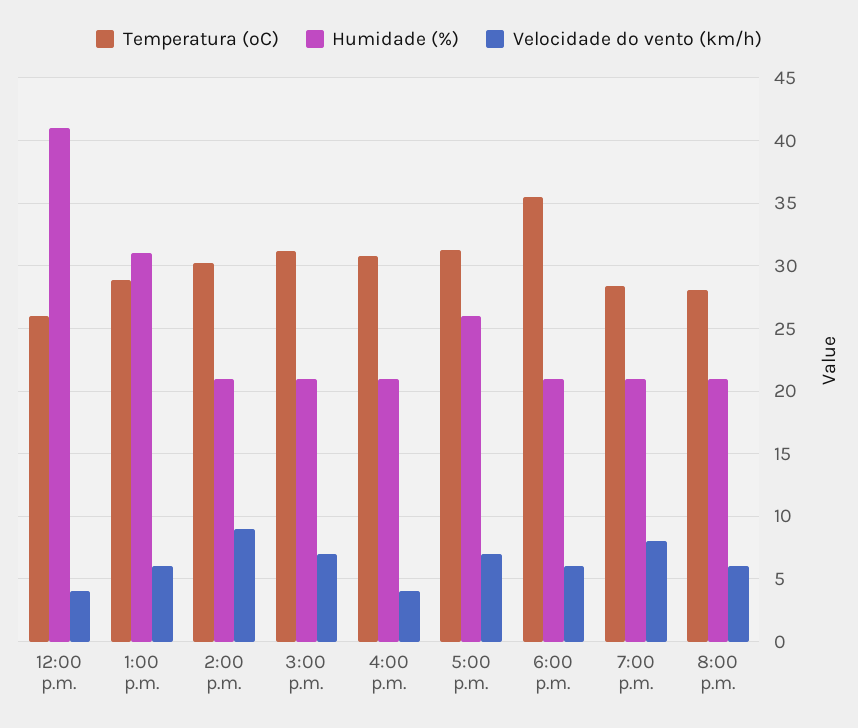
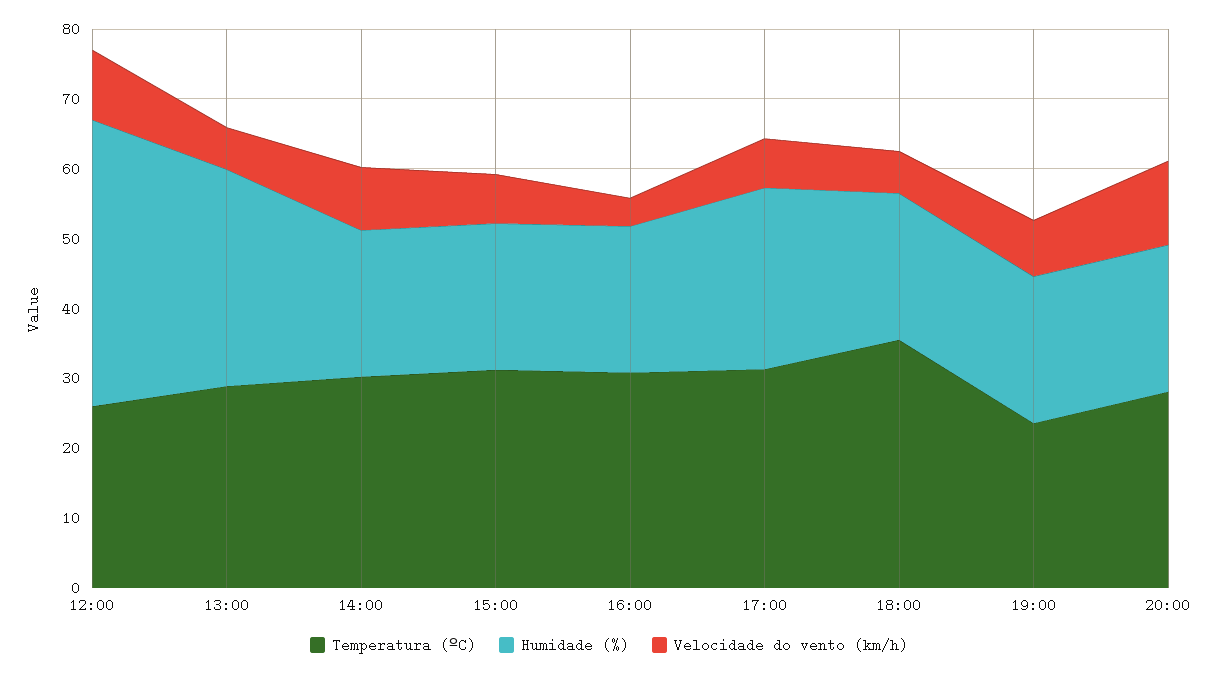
  {
    "Temperatura (ºC)": {
      "12:00 p.m.": 26,
      "1:00 p.m.": 29,
      "2:00 p.m.": 30,
      "3:00 p.m.": 31,
      "4:00 p.m.": 31,
      "5:00 p.m.": 31.5,
      "6:00 p.m.": 35.5,
-     "7:00 p.m.": 28.5,
+     "7:00 p.m.": 24,
      "8:00 p.m.": 28
    },
    "Humidade (%)": {
      "12:00 p.m.": 41,
      "1:00 p.m.": 31,
      "2:00 p.m.": 21,
      "3:00 p.m.": 21,
      "4:00 p.m.": 21,
      "5:00 p.m.": 26,
      "6:00 p.m.": 21,
      "7:00 p.m.": 21,
      "8:00 p.m.": 21
    },
    "Velocidade do vento (km/h)": {
-     "12:00 p.m.": 4,
+     "12:00 p.m.": 10,
      "1:00 p.m.": 6,
      "2:00 p.m.": 9,
      "3:00 p.m.": 7,
      "4:00 p.m.": 4,
      "5:00 p.m.": 7,
      "6:00 p.m.": 6,
      "7:00 p.m.": 8,
-     "8:00 p.m.": 6
+     "8:00 p.m.": 12
    }
  }

